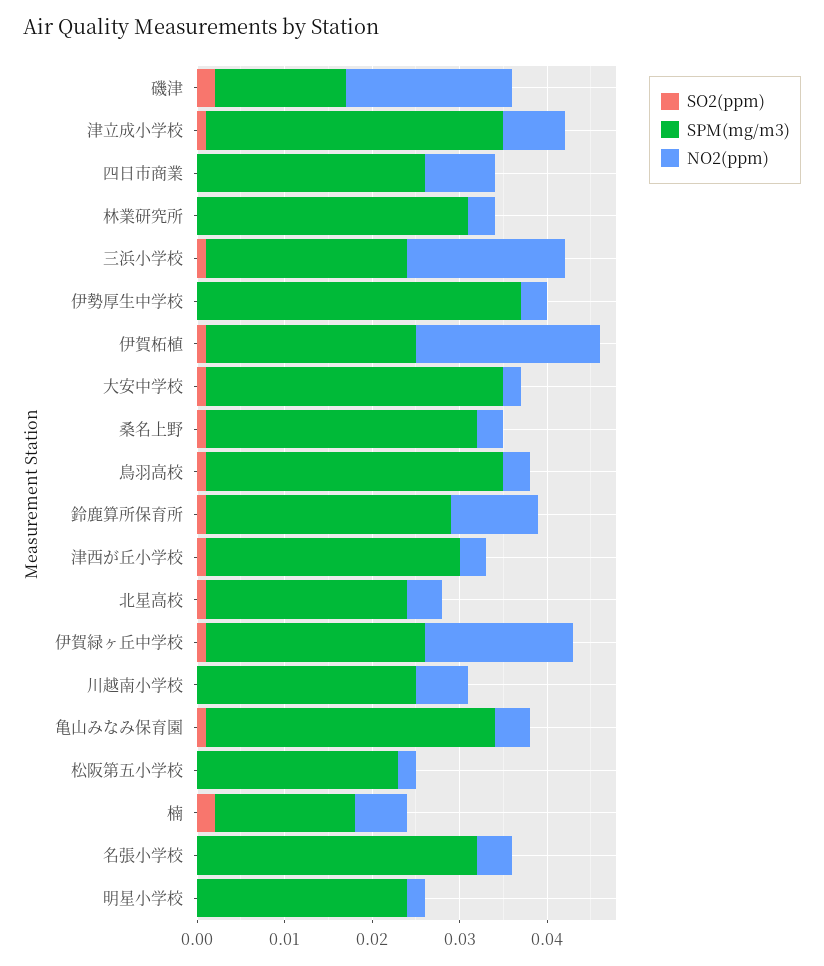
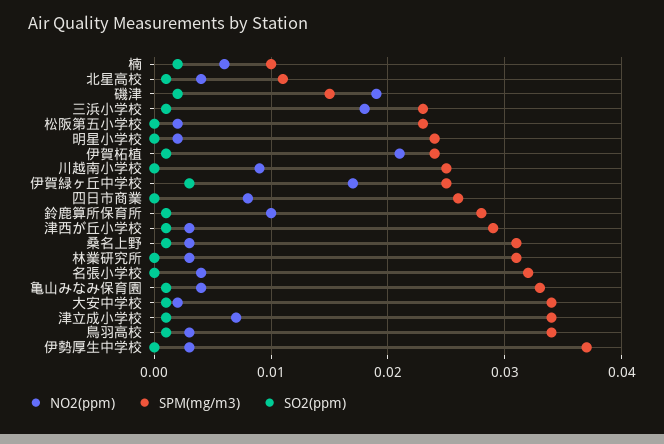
  {
    "SO2(ppm)": {
      "磯津": 0.002,
      "津立成小学校": 0.001,
      "四日市商業": 0,
      "林業研究所": 0,
      "三浜小学校": 0.001,
      "伊勢厚生中学校": 0,
      "伊賀柘植": 0.001,
      "大安中学校": 0.001,
      "桑名上野": 0.001,
      "鳥羽高校": 0.001,
      "鈴鹿算所保育所": 0.001,
      "津西が丘小学校": 0.001,
      "北星高校": 0.001,
-     "伊賀緑ヶ丘中学校": 0.001,
+     "伊賀緑ヶ丘中学校": 0.003,
      "川越南小学校": 0,
      "亀山みなみ保育園": 0.001,
      "松阪第五小学校": 0,
      "楠": 0.002,
      "名張小学校": 0,
      "明星小学校": 0
    },
    "SPM(mg/m3)": {
      "磯津": 0.015,
      "津立成小学校": 0.034,
      "四日市商業": 0.026,
      "林業研究所": 0.031,
      "三浜小学校": 0.023,
      "伊勢厚生中学校": 0.037,
      "伊賀柘植": 0.024,
      "大安中学校": 0.034,
      "桑名上野": 0.031,
      "鳥羽高校": 0.034,
      "鈴鹿算所保育所": 0.028,
      "津西が丘小学校": 0.029,
-     "北星高校": 0.023,
+     "北星高校": 0.011,
      "伊賀緑ヶ丘中学校": 0.025,
      "川越南小学校": 0.025,
      "亀山みなみ保育園": 0.033,
      "松阪第五小学校": 0.023,
-     "楠": 0.016,
+     "楠": 0.01,
      "名張小学校": 0.032,
      "明星小学校": 0.024
    },
    "NO2(ppm)": {
      "磯津": 0.019,
      "津立成小学校": 0.007,
      "四日市商業": 0.008,
      "林業研究所": 0.003,
      "三浜小学校": 0.018,
      "伊勢厚生中学校": 0.003,
      "伊賀柘植": 0.021,
      "大安中学校": 0.002,
      "桑名上野": 0.003,
      "鳥羽高校": 0.003,
      "鈴鹿算所保育所": 0.01,
      "津西が丘小学校": 0.003,
      "北星高校": 0.004,
      "伊賀緑ヶ丘中学校": 0.017,
-     "川越南小学校": 0.006,
+     "川越南小学校": 0.009,
      "亀山みなみ保育園": 0.004,
      "松阪第五小学校": 0.002,
      "楠": 0.006,
      "名張小学校": 0.004,
      "明星小学校": 0.002
    }
  }

